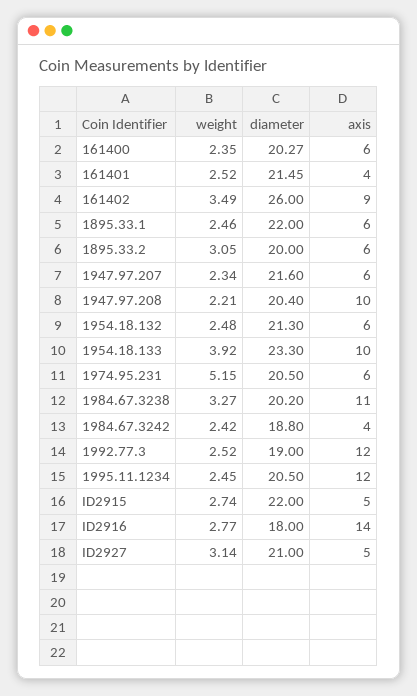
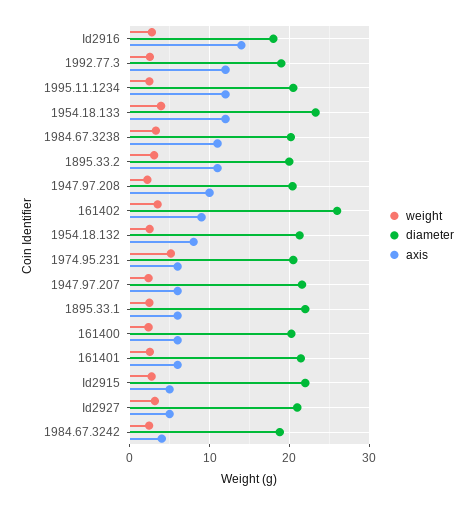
  {
    "weight": {
      "161400": 2.35,
      "161401": 2.52,
      "161402": 3.49,
      "1895.33.1": 2.46,
      "1895.33.2": 3.05,
      "1947.97.207": 2.34,
      "1947.97.208": 2.21,
      "1954.18.132": 2.48,
      "1954.18.133": 3.92,
      "1974.95.231": 5.15,
      "1984.67.3238": 3.27,
      "1984.67.3242": 2.42,
      "1992.77.3": 2.52,
      "1995.11.1234": 2.45,
      "ID2915": 2.74,
      "ID2916": 2.77,
      "ID2927": 3.14
    },
    "diameter": {
      "161400": 20.27,
      "161401": 21.45,
      "161402": 26,
      "1895.33.1": 22,
      "1895.33.2": 20,
      "1947.97.207": 21.6,
      "1947.97.208": 20.4,
      "1954.18.132": 21.3,
      "1954.18.133": 23.3,
      "1974.95.231": 20.5,
      "1984.67.3238": 20.2,
      "1984.67.3242": 18.8,
      "1992.77.3": 19,
      "1995.11.1234": 20.5,
      "ID2915": 22,
      "ID2916": 18,
      "ID2927": 21
    },
    "axis": {
      "161400": 6,
-     "161401": 4,
+     "161401": 6,
      "161402": 9,
      "1895.33.1": 6,
-     "1895.33.2": 6,
+     "1895.33.2": 11,
      "1947.97.207": 6,
      "1947.97.208": 10,
-     "1954.18.132": 6,
+     "1954.18.132": 8,
-     "1954.18.133": 10,
+     "1954.18.133": 12,
      "1974.95.231": 6,
      "1984.67.3238": 11,
      "1984.67.3242": 4,
      "1992.77.3": 12,
      "1995.11.1234": 12,
      "ID2915": 5,
      "ID2916": 14,
      "ID2927": 5
    }
  }

